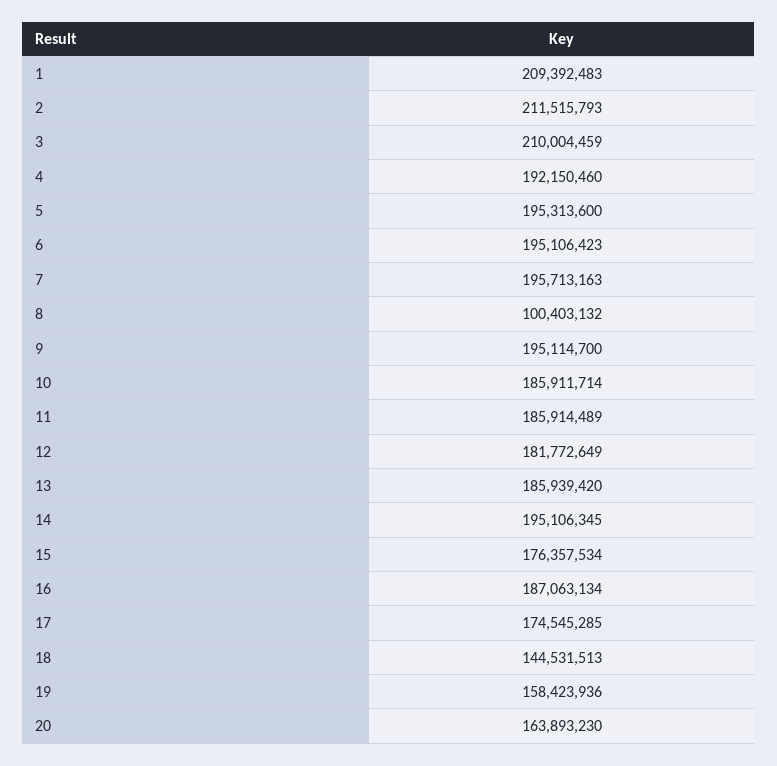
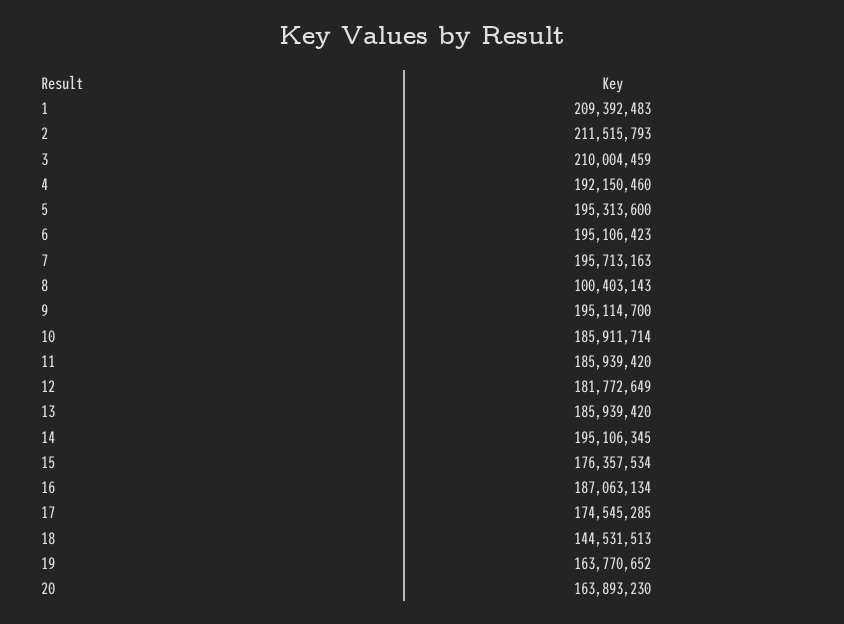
  {
    "1": 209392483,
    "2": 211515793,
    "3": 210004459,
    "4": 192150460,
    "5": 195313600,
    "6": 195106423,
    "7": 195713163,
-   "8": 100403132,
+   "8": 100403143,
    "9": 195114700,
    "10": 185911714,
-   "11": 185914489,
+   "11": 185939420,
    "12": 181772649,
    "13": 185939420,
    "14": 195106345,
    "15": 176357534,
    "16": 187063134,
    "17": 174545285,
    "18": 144531513,
-   "19": 158423936,
+   "19": 163770652,
    "20": 163893230
  }

